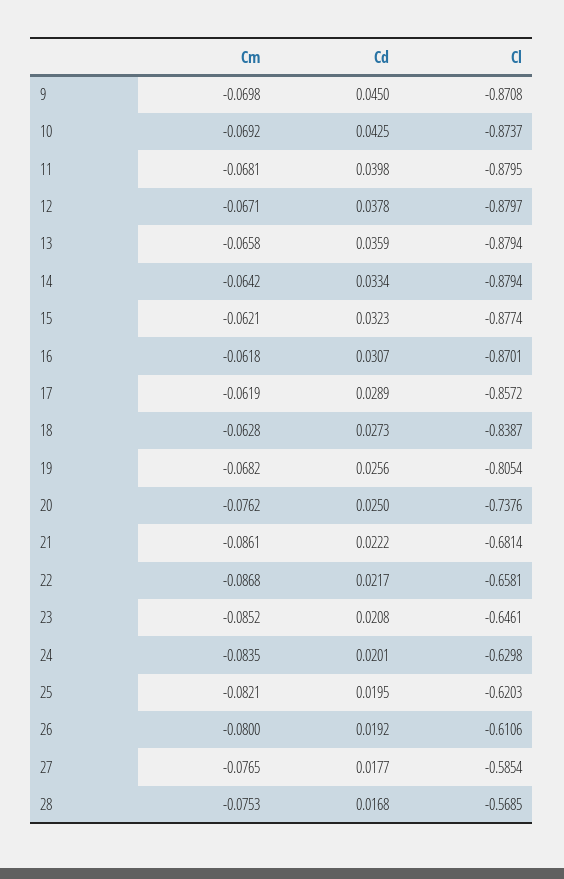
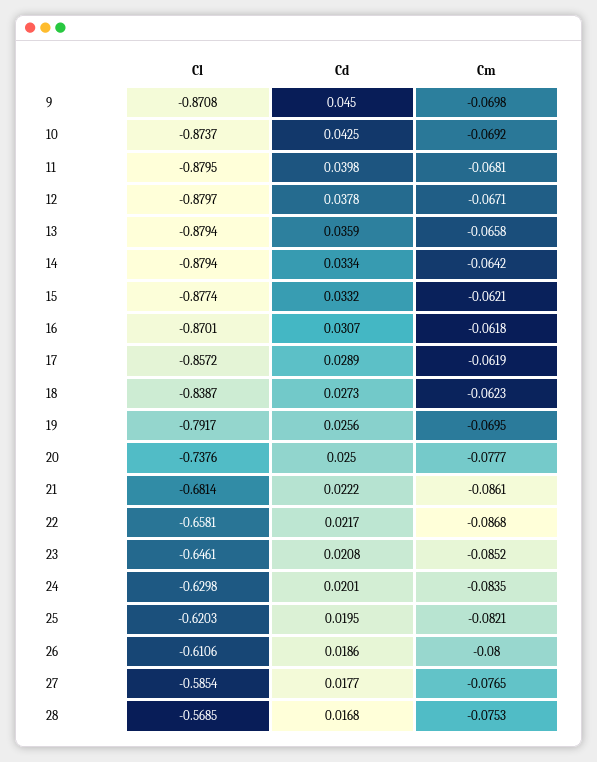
  {
    "Cm": {
      "9": -0.0698,
      "10": -0.0692,
      "11": -0.0681,
      "12": -0.0671,
      "13": -0.0658,
      "14": -0.0642,
      "15": -0.0621,
      "16": -0.0618,
      "17": -0.0619,
-     "18": -0.0628,
+     "18": -0.0623,
-     "19": -0.0682,
+     "19": -0.0695,
-     "20": -0.0762,
+     "20": -0.0777,
      "21": -0.0861,
      "22": -0.0868,
      "23": -0.0852,
      "24": -0.0835,
      "25": -0.0821,
      "26": -0.08,
      "27": -0.0765,
      "28": -0.0753
    },
    "Cd": {
      "9": 0.045,
      "10": 0.0425,
      "11": 0.0398,
      "12": 0.0378,
      "13": 0.0359,
      "14": 0.0334,
-     "15": 0.0323,
+     "15": 0.0332,
      "16": 0.0307,
      "17": 0.0289,
      "18": 0.0273,
      "19": 0.0256,
      "20": 0.025,
      "21": 0.0222,
      "22": 0.0217,
      "23": 0.0208,
      "24": 0.0201,
      "25": 0.0195,
-     "26": 0.0192,
+     "26": 0.0186,
      "27": 0.0177,
      "28": 0.0168
    },
    "Cl": {
      "9": -0.8708,
      "10": -0.8737,
      "11": -0.8795,
      "12": -0.8797,
      "13": -0.8794,
      "14": -0.8794,
      "15": -0.8774,
      "16": -0.8701,
      "17": -0.8572,
      "18": -0.8387,
-     "19": -0.8054,
+     "19": -0.7917,
      "20": -0.7376,
      "21": -0.6814,
      "22": -0.6581,
      "23": -0.6461,
      "24": -0.6298,
      "25": -0.6203,
      "26": -0.6106,
      "27": -0.5854,
      "28": -0.5685
    }
  }

